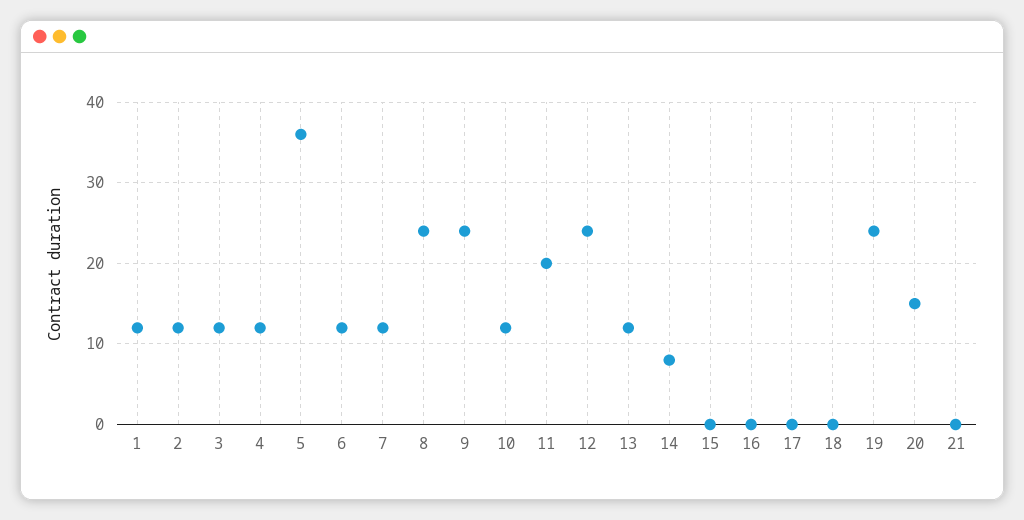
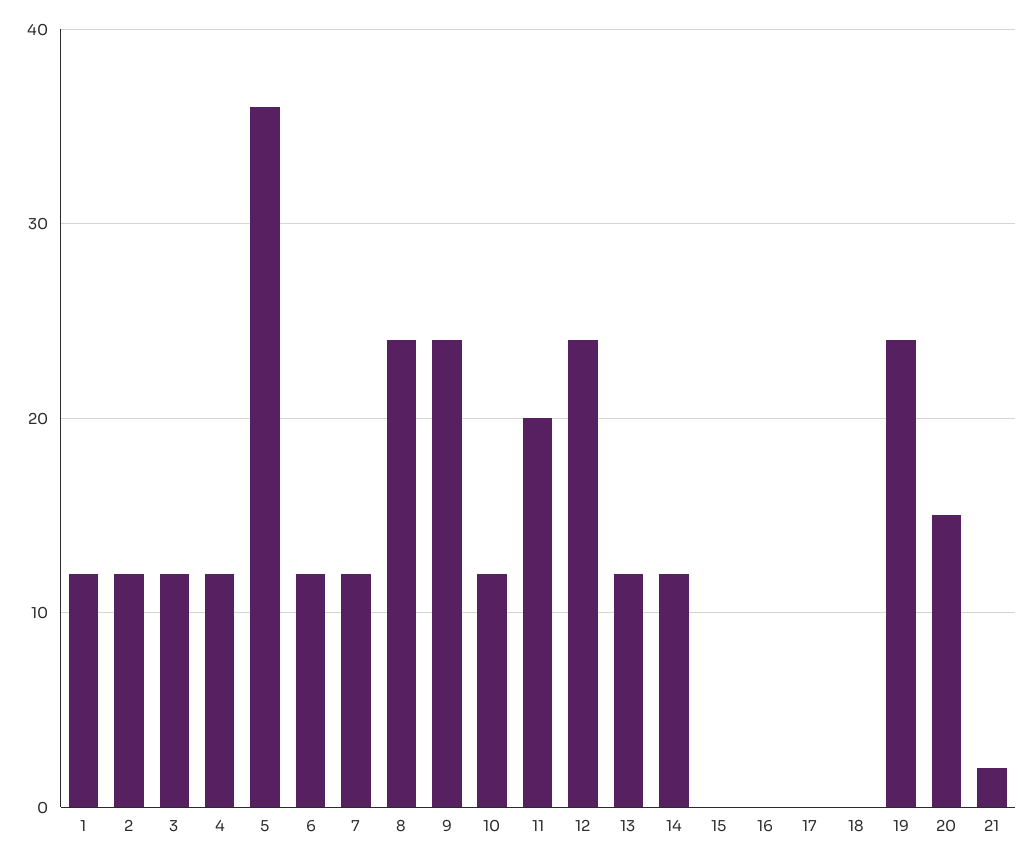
  {
    "1": 12,
    "2": 12,
    "3": 12,
    "4": 12,
    "5": 36,
    "6": 12,
    "7": 12,
    "8": 24,
    "9": 24,
    "10": 12,
    "11": 20,
    "12": 24,
    "13": 12,
-   "14": 8,
+   "14": 12,
    "15": 0,
    "16": 0,
    "17": 0,
    "18": 0,
    "19": 24,
    "20": 15,
-   "21": 0
+   "21": 2
  }

